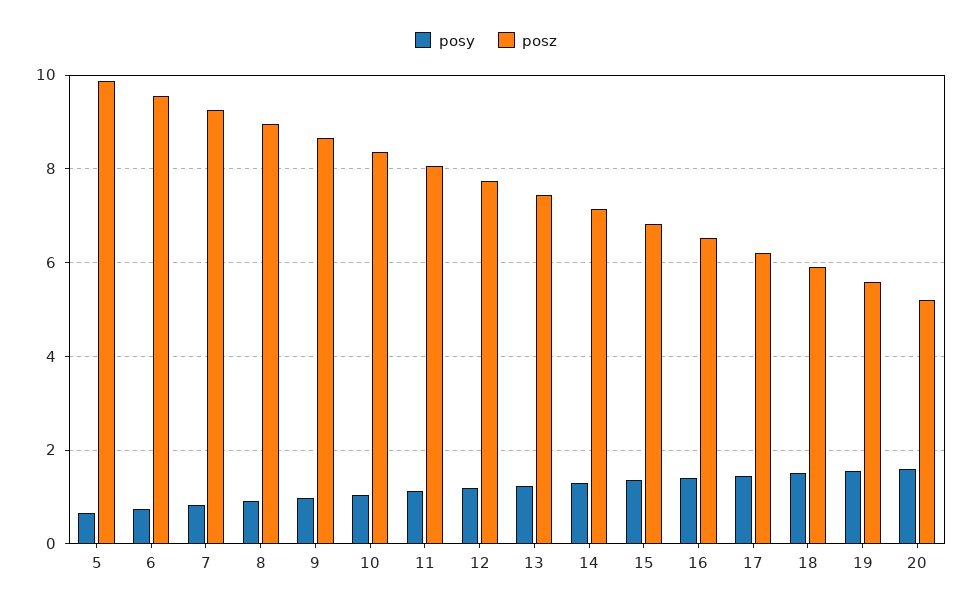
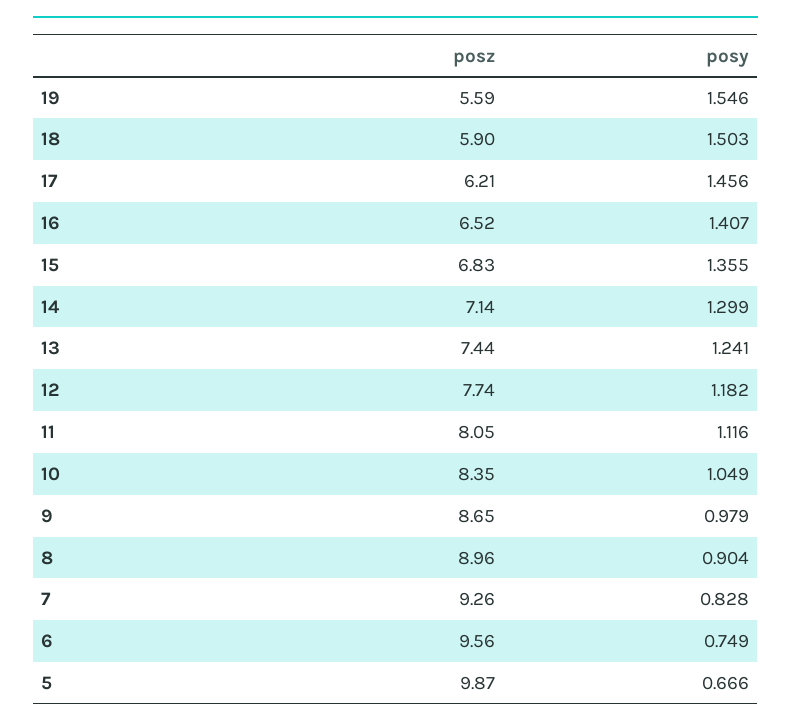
  {
    "posy": {
      "5": 0.666,
      "6": 0.749,
      "7": 0.828,
      "8": 0.904,
      "9": 0.979,
      "10": 1.049,
      "11": 1.116,
      "12": 1.182,
      "13": 1.241,
      "14": 1.299,
      "15": 1.355,
      "16": 1.407,
      "17": 1.456,
      "18": 1.503,
-     "19": 1.546,
+     "19": 1.546
-     "20": 1.6
    },
    "posz": {
      "5": 9.87,
      "6": 9.56,
      "7": 9.26,
      "8": 8.96,
      "9": 8.65,
      "10": 8.35,
      "11": 8.05,
      "12": 7.74,
      "13": 7.44,
      "14": 7.14,
      "15": 6.83,
      "16": 6.52,
      "17": 6.21,
      "18": 5.9,
-     "19": 5.59,
+     "19": 5.59
-     "20": 5.2
    }
  }

